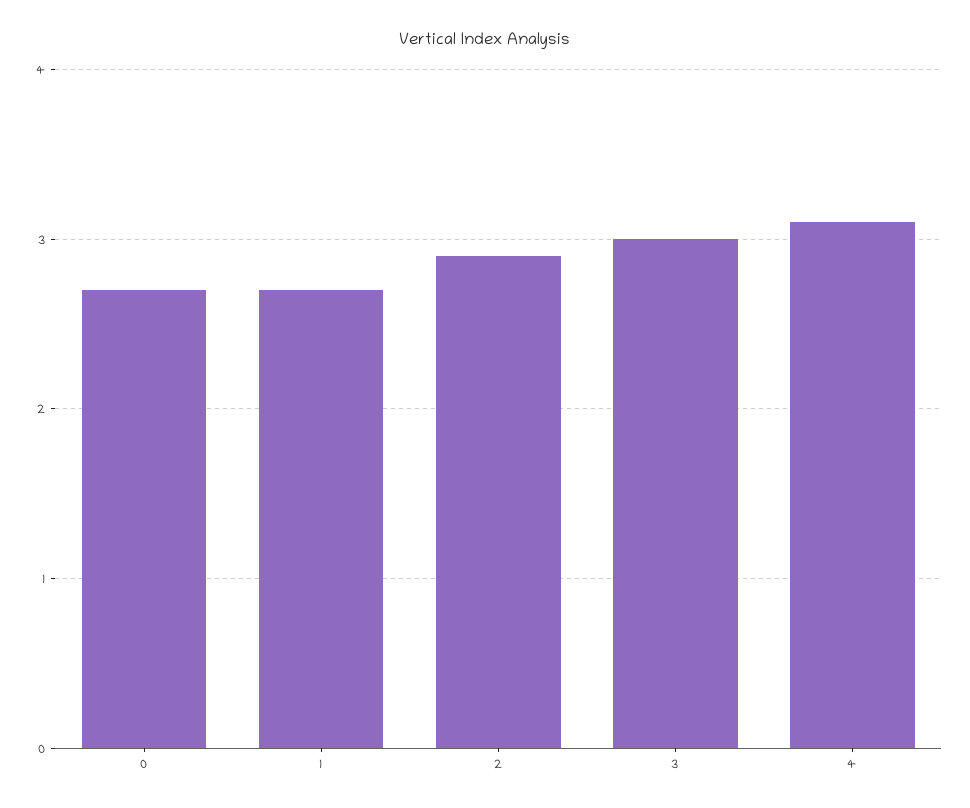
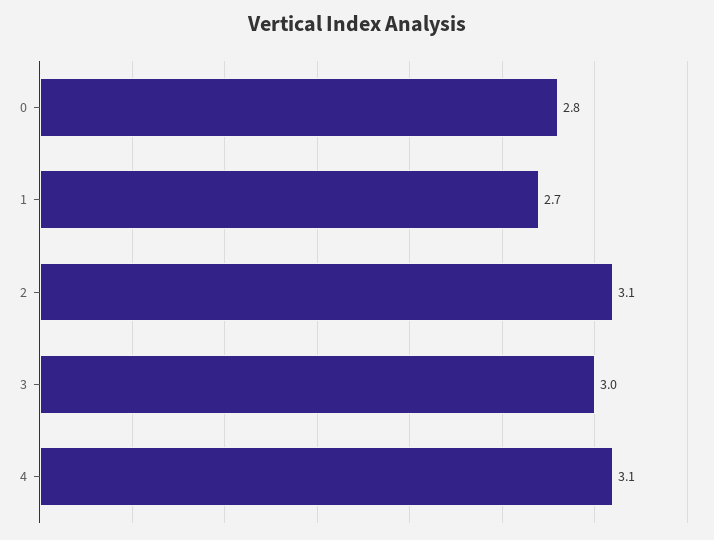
  {
-   "0": 2.7,
+   "0": 2.8,
    "1": 2.7,
-   "2": 2.9,
+   "2": 3.1,
    "3": 3,
    "4": 3.1
  }

